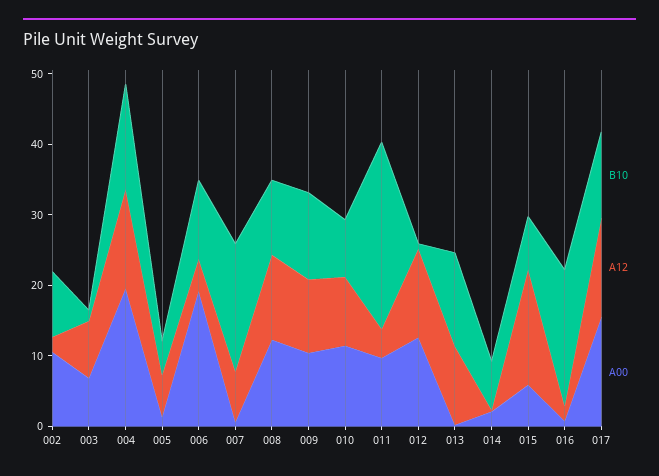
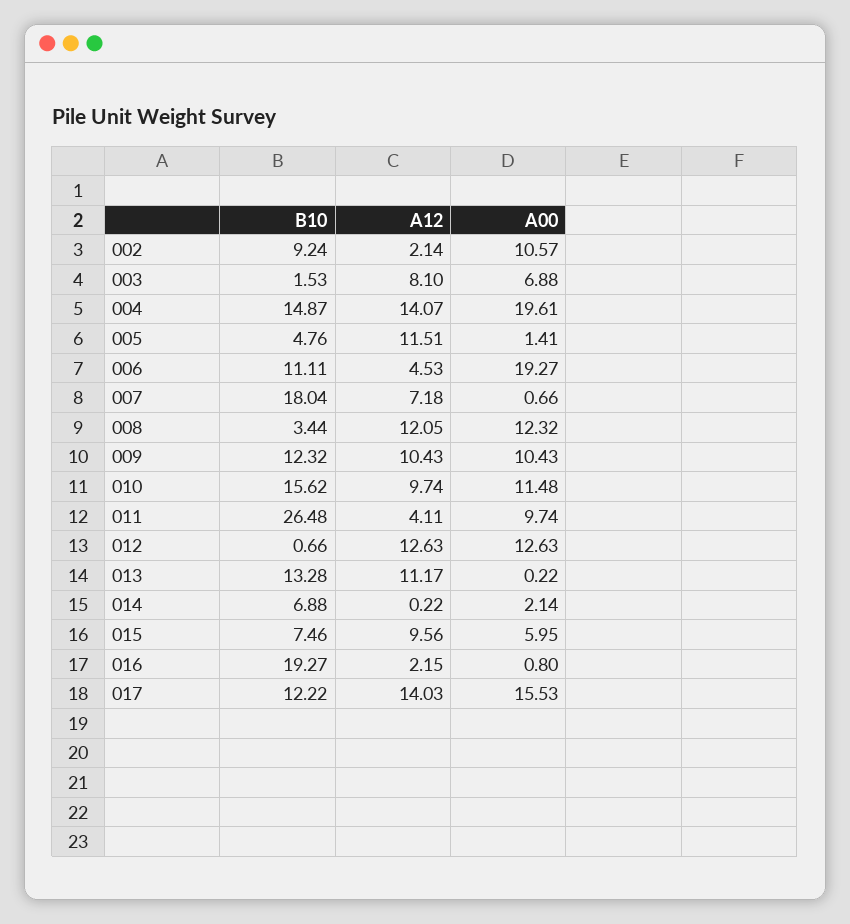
  {
    "B10": {
      "002": 9.24,
      "003": 1.53,
      "004": 14.87,
      "005": 4.76,
      "006": 11.11,
      "007": 18.04,
-     "008": 10,
+     "008": 3.44,
      "009": 12.32,
-     "010": 8,
+     "010": 15.62,
      "011": 26.48,
      "012": 0.66,
      "013": 13.28,
      "014": 6.88,
      "015": 7.46,
      "016": 19.27,
      "017": 12.22
    },
    "A12": {
      "002": 2.14,
      "003": 8.1,
      "004": 14.07,
-     "005": 6,
+     "005": 11.51,
      "006": 4.53,
      "007": 7.18,
      "008": 12.05,
      "009": 10.43,
      "010": 9.74,
      "011": 4.11,
      "012": 12.63,
      "013": 11.17,
      "014": 0.22,
-     "015": 16,
+     "015": 9.56,
      "016": 2.15,
      "017": 14.03
    },
    "A00": {
      "002": 10.57,
      "003": 6.88,
      "004": 19.61,
      "005": 1.41,
      "006": 19.27,
      "007": 0.66,
      "008": 12.32,
      "009": 10.43,
      "010": 11.48,
      "011": 9.74,
      "012": 12.63,
      "013": 0.22,
      "014": 2.14,
      "015": 5.95,
      "016": 0.8,
      "017": 15.53
    }
  }

